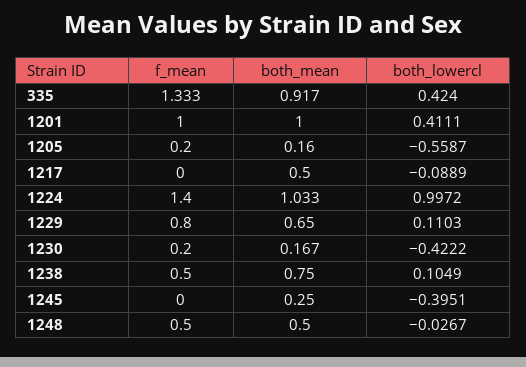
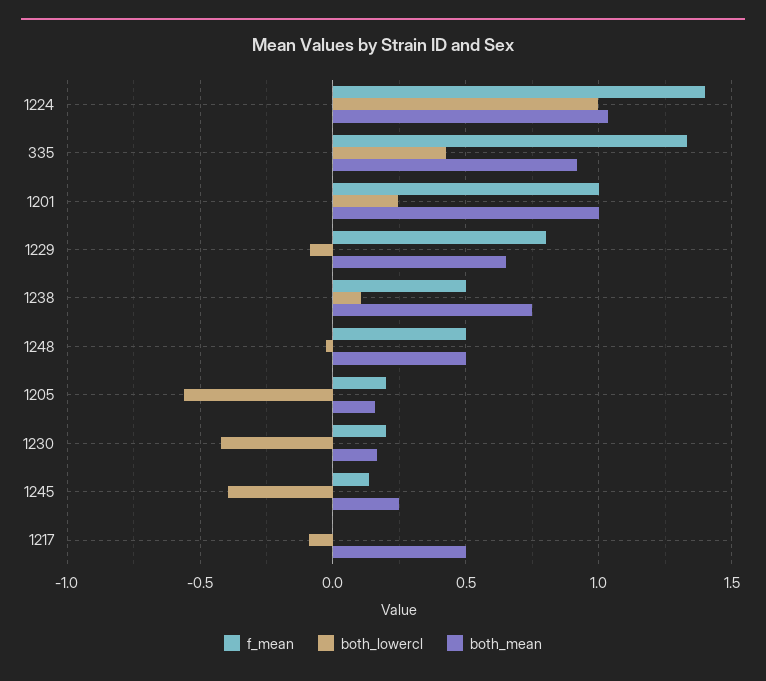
  {
    "f_mean": {
      "335": 1.333,
      "1201": 1,
      "1205": 0.2,
      "1217": 0,
      "1224": 1.4,
      "1229": 0.8,
      "1230": 0.2,
      "1238": 0.5,
-     "1245": 0,
+     "1245": 0.15,
      "1248": 0.5
    },
    "both_mean": {
      "335": 0.917,
      "1201": 1,
      "1205": 0.16,
      "1217": 0.5,
      "1224": 1.033,
      "1229": 0.65,
      "1230": 0.167,
      "1238": 0.75,
      "1245": 0.25,
      "1248": 0.5
    },
    "both_lowercl": {
      "335": 0.424,
-     "1201": 0.4111,
+     "1201": 0.25,
      "1205": -0.5587,
      "1217": -0.0889,
      "1224": 0.9972,
-     "1229": 0.1103,
+     "1229": -0.1,
      "1230": -0.4222,
      "1238": 0.1049,
      "1245": -0.3951,
      "1248": -0.0267
    }
  }

